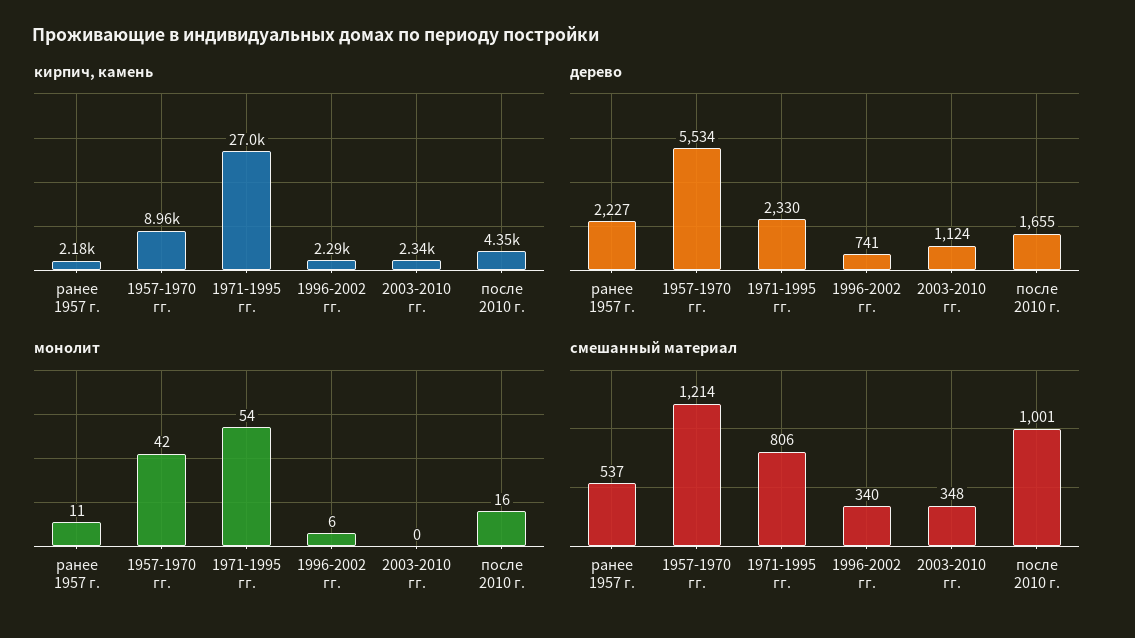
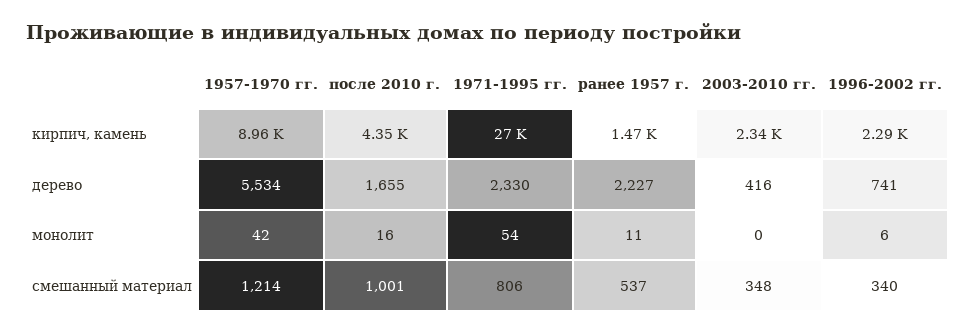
  {
    "кирпич, камень": {
-     "ранее 1957 г.": 2180,
+     "ранее 1957 г.": 1470,
      "1957-1970 гг.": 8960,
      "1971-1995 гг.": 27000,
      "1996-2002 гг.": 2290,
      "2003-2010 гг.": 2340,
      "после 2010 г.": 4350
    },
    "дерево": {
      "ранее 1957 г.": 2227,
      "1957-1970 гг.": 5534,
      "1971-1995 гг.": 2330,
      "1996-2002 гг.": 741,
-     "2003-2010 гг.": 1124,
+     "2003-2010 гг.": 416,
      "после 2010 г.": 1655
    },
    "монолит": {
      "ранее 1957 г.": 11,
      "1957-1970 гг.": 42,
      "1971-1995 гг.": 54,
      "1996-2002 гг.": 6,
      "2003-2010 гг.": 0,
      "после 2010 г.": 16
    },
    "смешанный материал": {
      "ранее 1957 г.": 537,
      "1957-1970 гг.": 1214,
      "1971-1995 гг.": 806,
      "1996-2002 гг.": 340,
      "2003-2010 гг.": 348,
      "после 2010 г.": 1001
    }
  }

